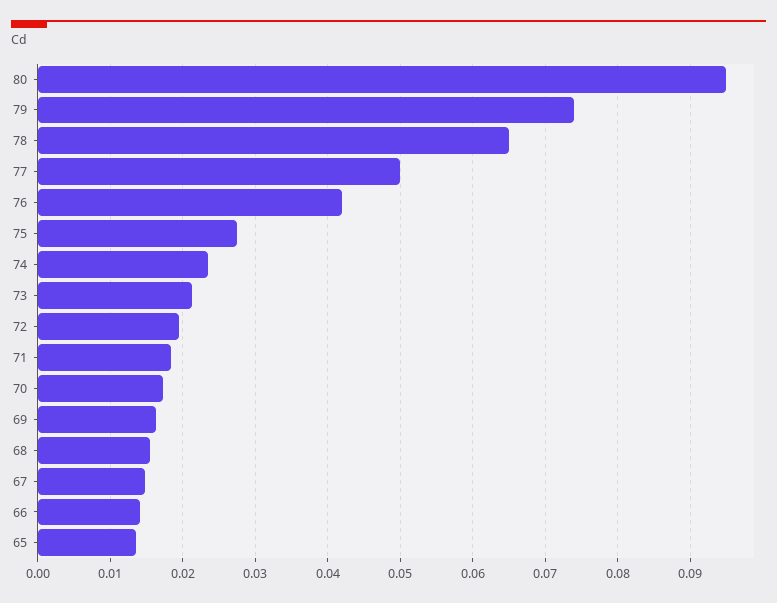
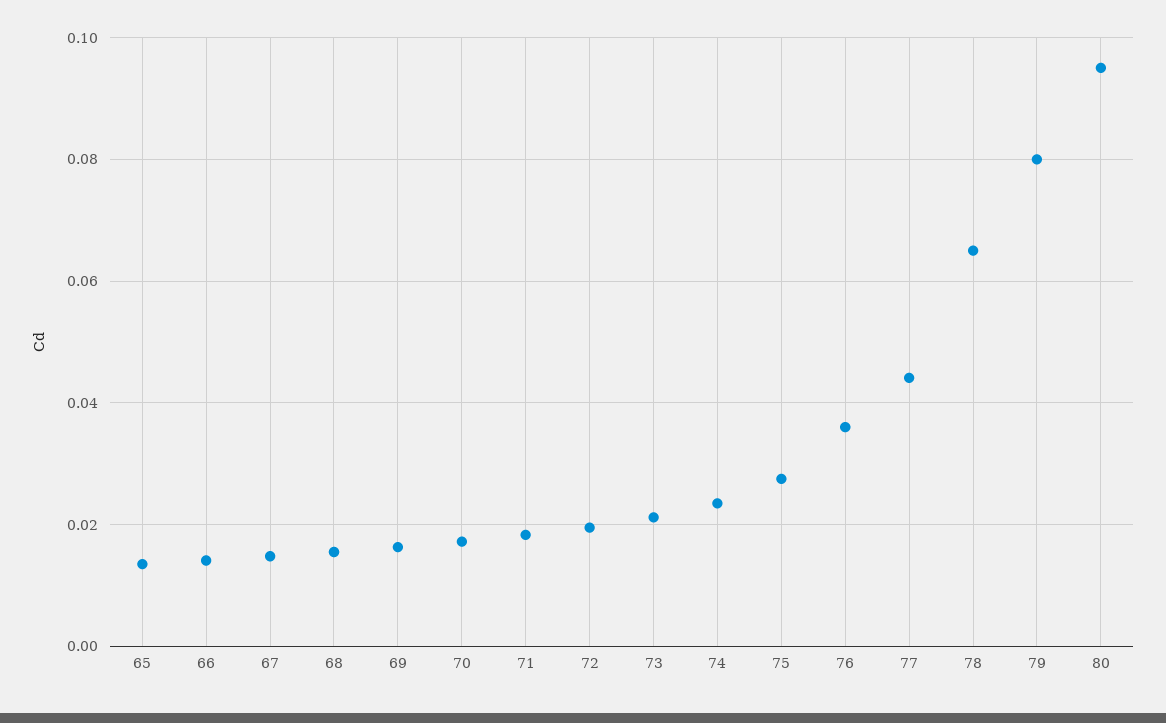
  {
    "80": 0.095,
-   "79": 0.074,
+   "79": 0.08,
    "78": 0.065,
-   "77": 0.05,
+   "77": 0.044,
-   "76": 0.042,
+   "76": 0.036,
    "75": 0.028,
    "74": 0.024,
    "73": 0.021,
    "72": 0.02,
    "71": 0.018,
    "70": 0.017,
    "69": 0.016,
    "68": 0.016,
    "67": 0.015,
    "66": 0.014,
    "65": 0.014
  }

